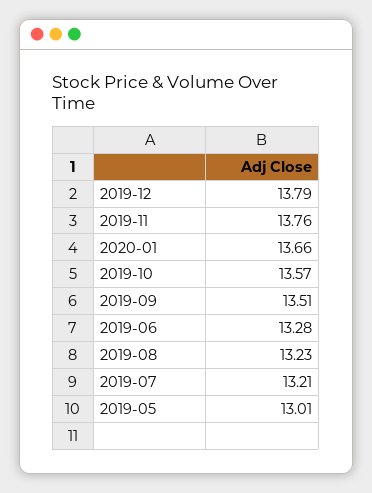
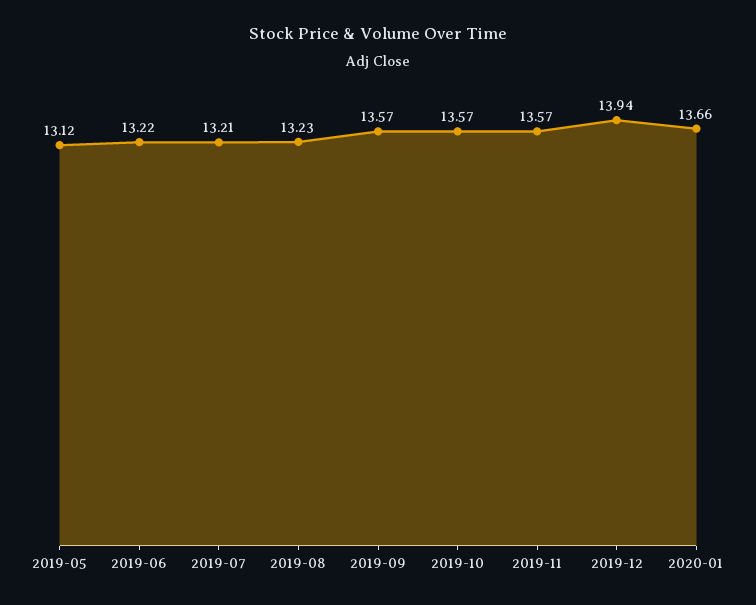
  {
-   "2019-12": 13.79,
+   "2019-12": 13.94,
-   "2019-11": 13.76,
+   "2019-11": 13.57,
    "2020-01": 13.66,
    "2019-10": 13.57,
-   "2019-09": 13.51,
+   "2019-09": 13.57,
-   "2019-06": 13.28,
+   "2019-06": 13.22,
    "2019-08": 13.23,
    "2019-07": 13.21,
-   "2019-05": 13.01
+   "2019-05": 13.12
  }

